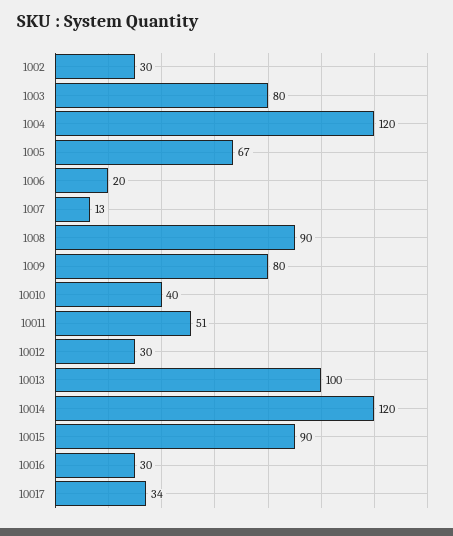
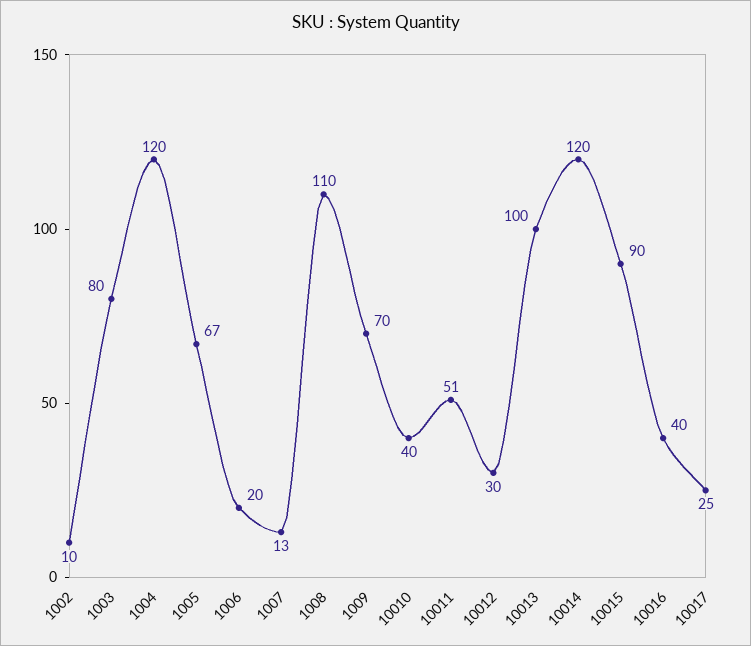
  {
-   "1002": 30,
+   "1002": 10,
    "1003": 80,
    "1004": 120,
    "1005": 67,
    "1006": 20,
    "1007": 13,
-   "1008": 90,
+   "1008": 110,
-   "1009": 80,
+   "1009": 70,
    "10010": 40,
    "10011": 51,
    "10012": 30,
    "10013": 100,
    "10014": 120,
    "10015": 90,
-   "10016": 30,
+   "10016": 40,
-   "10017": 34
+   "10017": 25
  }

